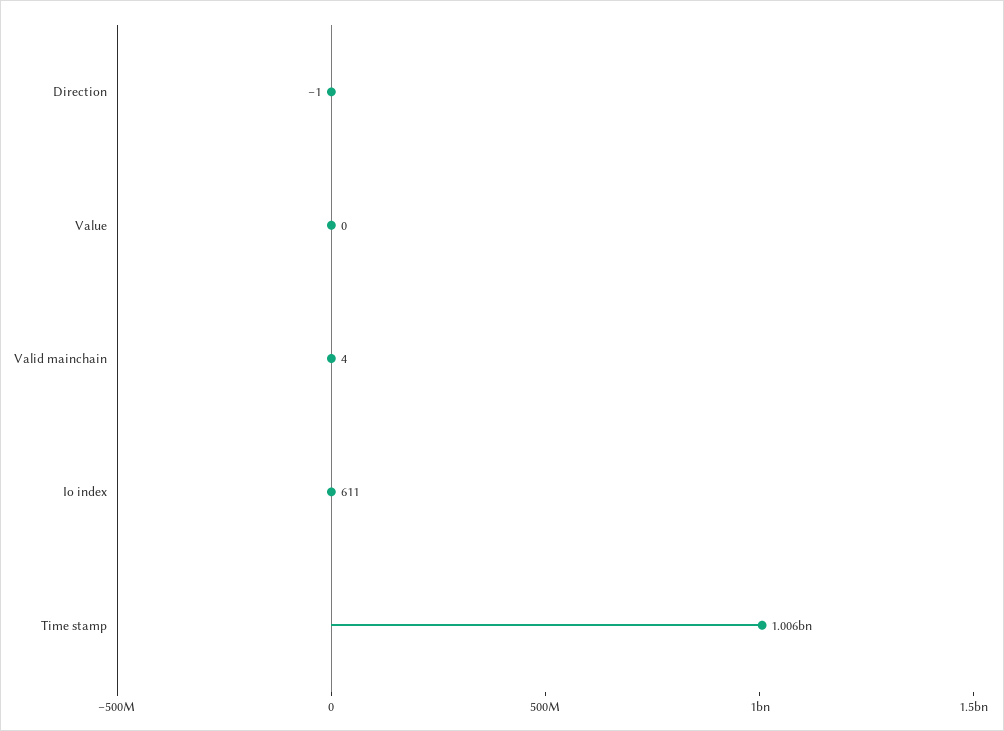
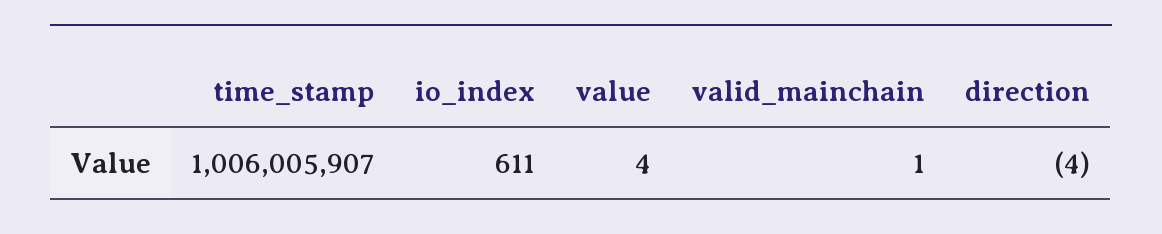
  {
-   "Direction": -1,
+   "Direction": -4,
-   "Value": 0,
+   "Value": 4,
-   "Valid mainchain": 4,
+   "Valid mainchain": 1,
    "Io index": 611,
    "Time stamp": 1006005907
  }

